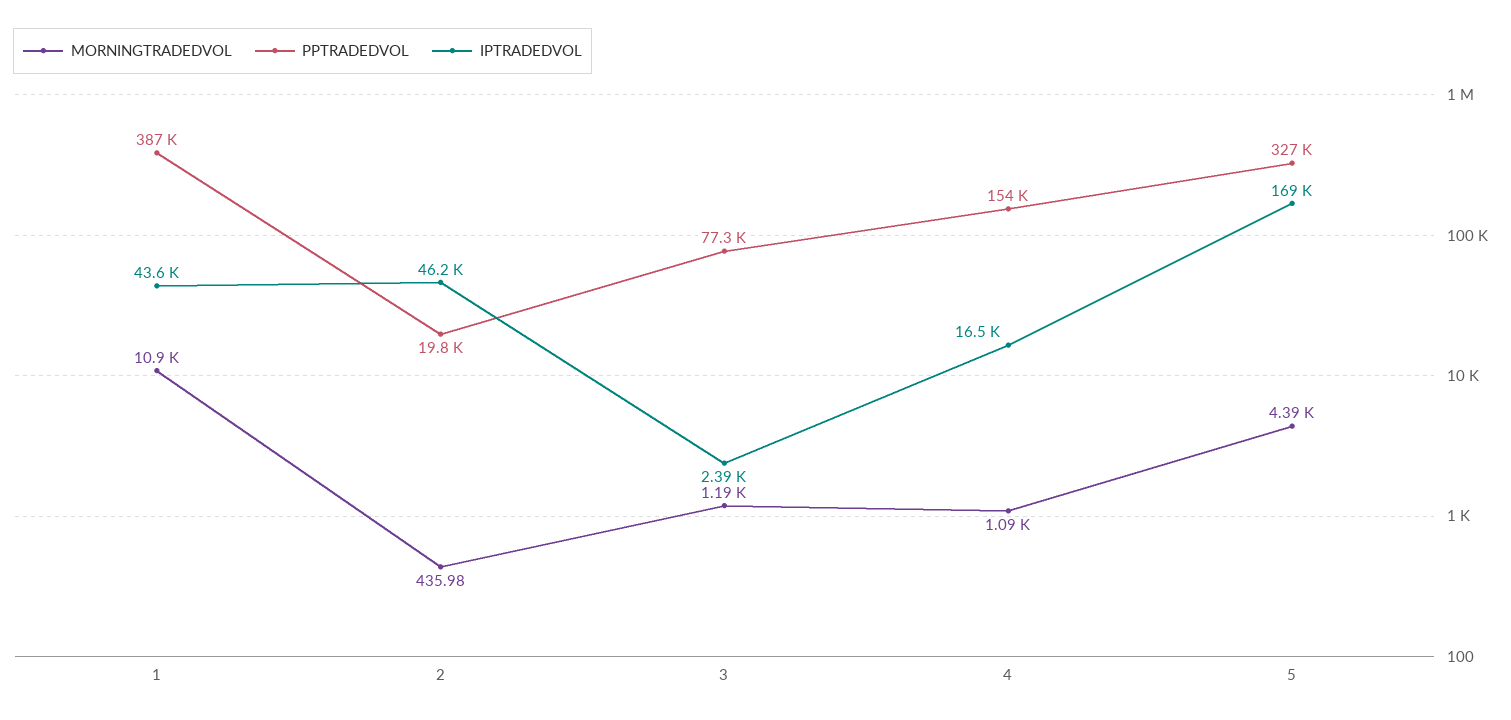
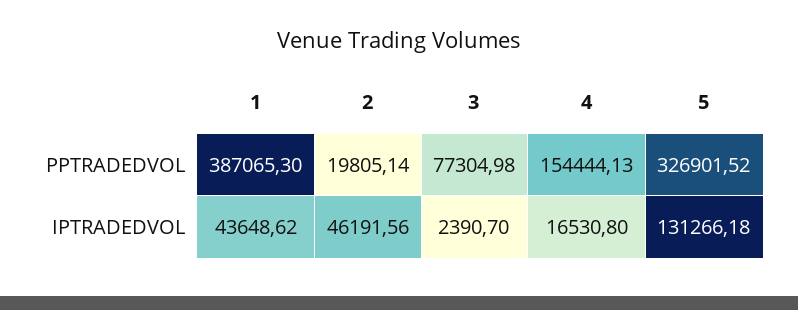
  {
-   "MORNINGTRADEDVOL": {
-     "1": 10900,
-     "2": 435.98,
-     "3": 1190,
-     "4": 1090,
-     "5": 4390
-   },
    "PPTRADEDVOL": {
      "1": 387065.3,
      "2": 19805.14,
      "3": 77304.98,
      "4": 154444.13,
      "5": 326901.52
    },
    "IPTRADEDVOL": {
      "1": 43648.62,
      "2": 46191.56,
      "3": 2390.7,
      "4": 16530.8,
-     "5": 169000
+     "5": 131266.18
    }
  }

